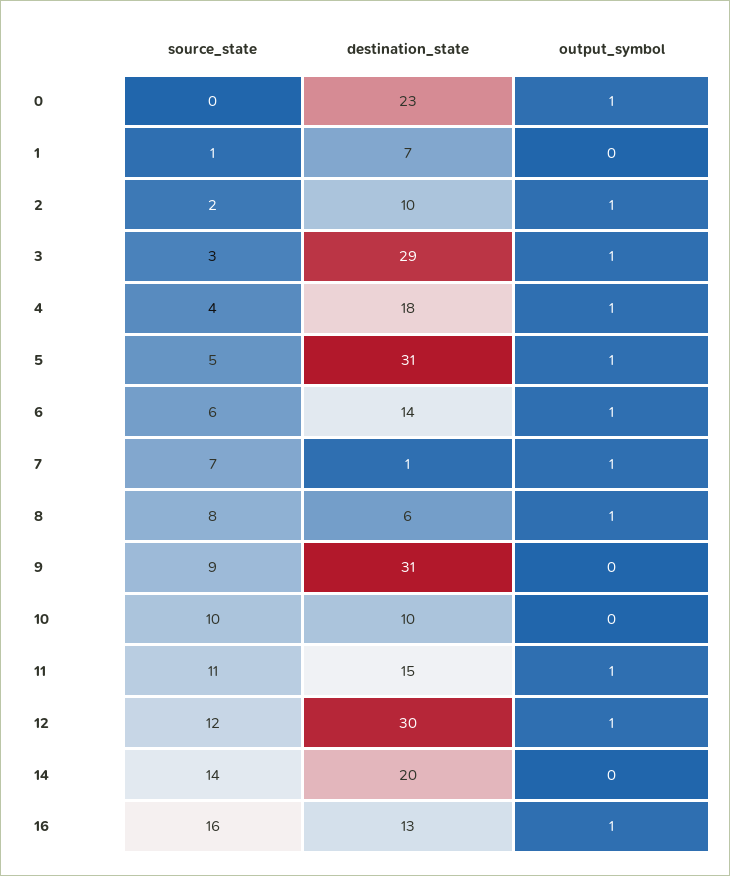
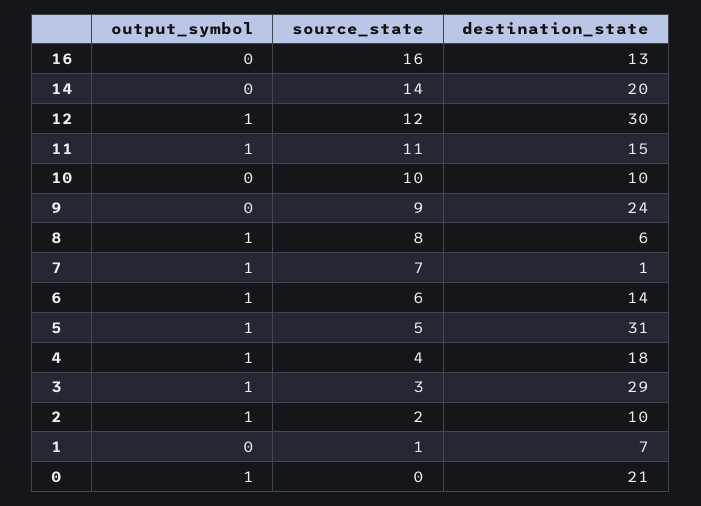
  {
    "source_state": {
      "0": 0,
      "1": 1,
      "2": 2,
      "3": 3,
      "4": 4,
      "5": 5,
      "6": 6,
      "7": 7,
      "8": 8,
      "9": 9,
      "10": 10,
      "11": 11,
      "12": 12,
      "14": 14,
      "16": 16
    },
    "destination_state": {
-     "0": 23,
+     "0": 21,
      "1": 7,
      "2": 10,
      "3": 29,
      "4": 18,
      "5": 31,
      "6": 14,
      "7": 1,
      "8": 6,
-     "9": 31,
+     "9": 24,
      "10": 10,
      "11": 15,
      "12": 30,
      "14": 20,
      "16": 13
    },
    "output_symbol": {
      "0": 1,
      "1": 0,
      "2": 1,
      "3": 1,
      "4": 1,
      "5": 1,
      "6": 1,
      "7": 1,
      "8": 1,
      "9": 0,
      "10": 0,
      "11": 1,
      "12": 1,
      "14": 0,
-     "16": 1
+     "16": 0
    }
  }

